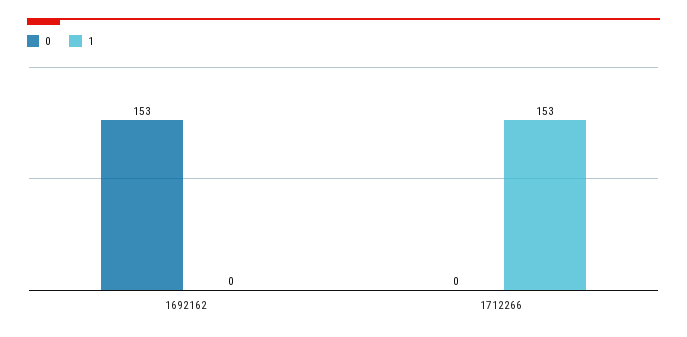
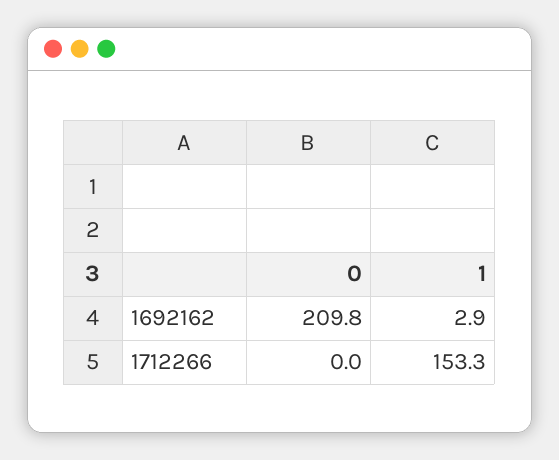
  {
    "0": {
-     "1692162": 153,
+     "1692162": 209.8,
      "1712266": 0
    },
    "1": {
-     "1692162": 0,
+     "1692162": 2.9,
      "1712266": 153.3
    }
  }

